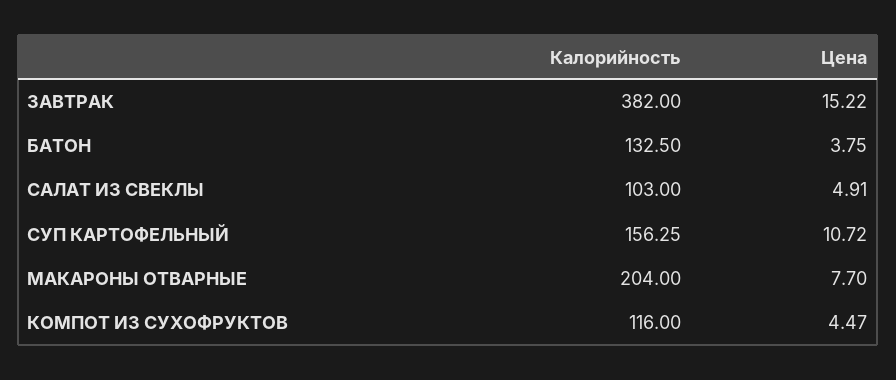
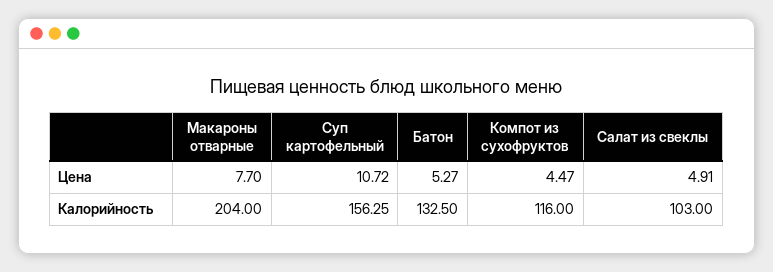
  {
    "Калорийность": {
-     "ЗАВТРАК": 382,
      "БАТОН": 132.5,
      "САЛАТ ИЗ СВЕКЛЫ": 103,
      "СУП КАРТОФЕЛЬНЫЙ": 156.25,
      "МАКАРОНЫ ОТВАРНЫЕ": 204,
      "КОМПОТ ИЗ СУХОФРУКТОВ": 116
    },
    "Цена": {
-     "ЗАВТРАК": 15.22,
-     "БАТОН": 3.75,
+     "БАТОН": 5.27,
      "САЛАТ ИЗ СВЕКЛЫ": 4.91,
      "СУП КАРТОФЕЛЬНЫЙ": 10.72,
      "МАКАРОНЫ ОТВАРНЫЕ": 7.7,
      "КОМПОТ ИЗ СУХОФРУКТОВ": 4.47
    }
  }

